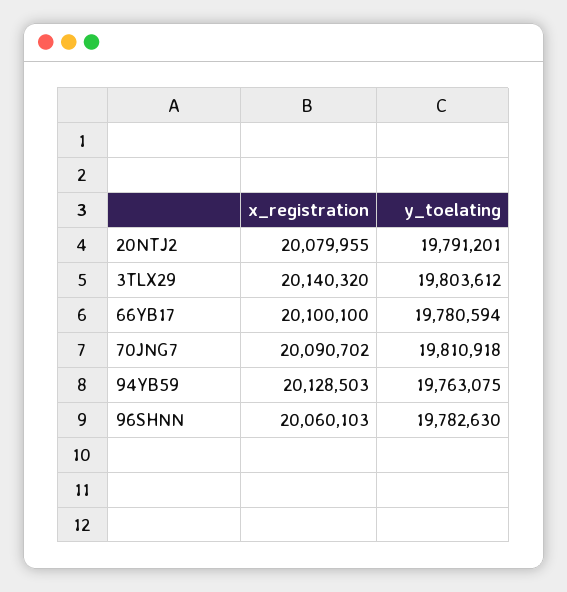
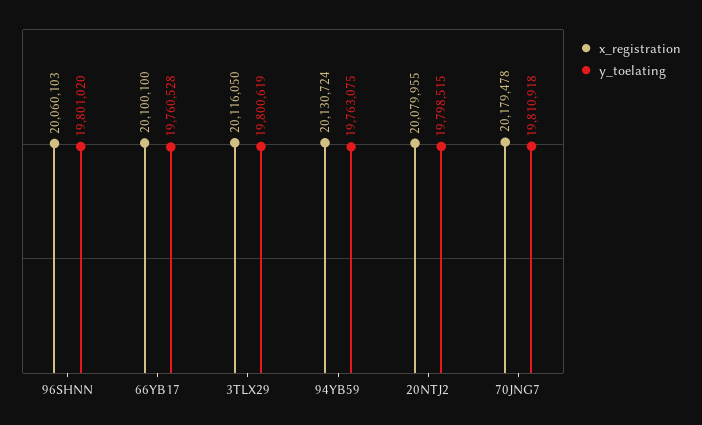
  {
    "x_registration": {
      "20NTJ2": 20079955,
-     "3TLX29": 20140320,
+     "3TLX29": 20116050,
      "66YB17": 20100100,
-     "70JNG7": 20090702,
+     "70JNG7": 20179478,
-     "94YB59": 20128503,
+     "94YB59": 20130724,
      "96SHNN": 20060103
    },
    "y_toelating": {
-     "20NTJ2": 19791201,
+     "20NTJ2": 19798515,
-     "3TLX29": 19803612,
+     "3TLX29": 19800619,
-     "66YB17": 19780594,
+     "66YB17": 19760528,
      "70JNG7": 19810918,
      "94YB59": 19763075,
-     "96SHNN": 19782630
+     "96SHNN": 19801020
    }
  }

